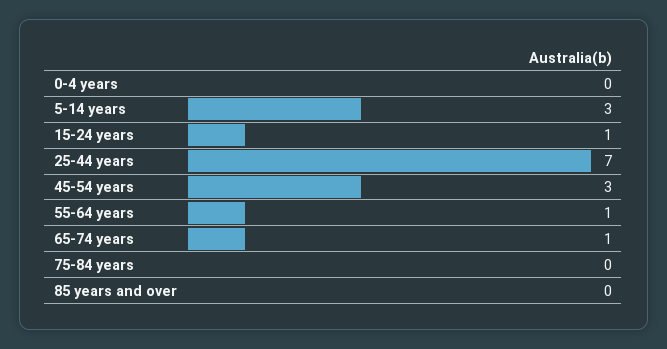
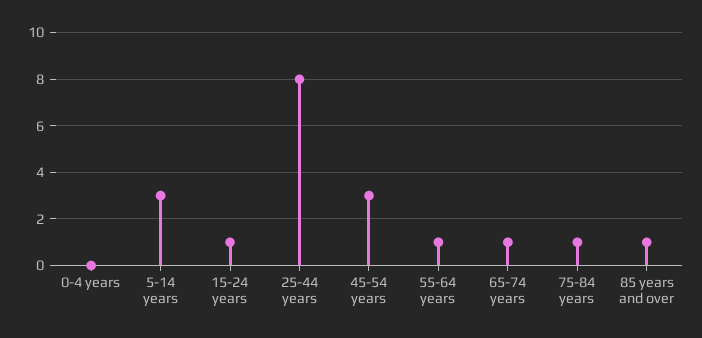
  {
    "0-4 years": 0,
    "5-14 years": 3,
    "15-24 years": 1,
-   "25-44 years": 7,
+   "25-44 years": 8,
    "45-54 years": 3,
    "55-64 years": 1,
    "65-74 years": 1,
-   "75-84 years": 0,
+   "75-84 years": 1,
-   "85 years and over": 0
+   "85 years and over": 1
  }

